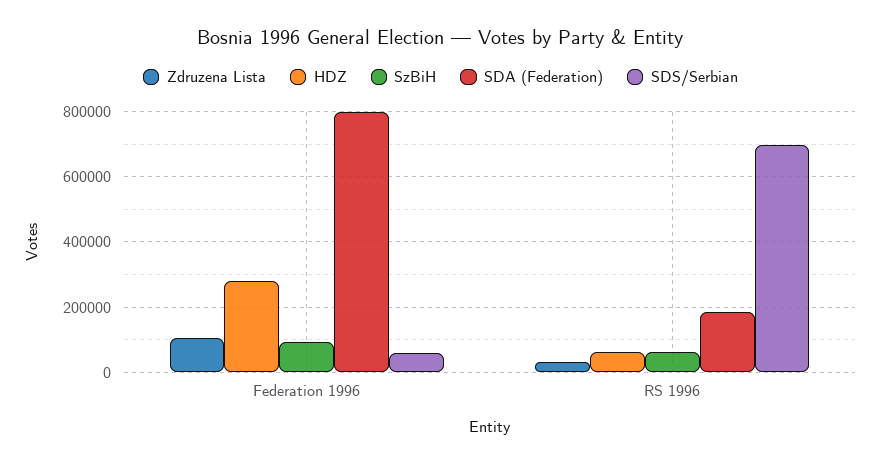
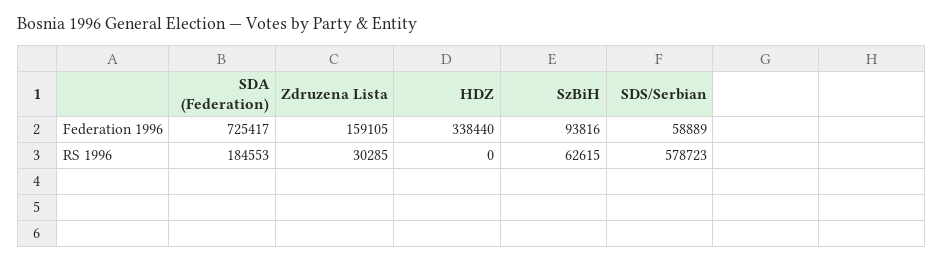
  {
    "Zdruzena Lista": {
-     "Federation 1996": 100000,
+     "Federation 1996": 159105,
      "RS 1996": 30285
    },
    "HDZ": {
-     "Federation 1996": 280000,
+     "Federation 1996": 338440,
-     "RS 1996": 60000
+     "RS 1996": 0
    },
    "SzBiH": {
      "Federation 1996": 93816,
      "RS 1996": 62615
    },
    "SDA (Federation)": {
-     "Federation 1996": 800000,
+     "Federation 1996": 725417,
      "RS 1996": 184553
    },
    "SDS/Serbian": {
      "Federation 1996": 58889,
-     "RS 1996": 700000
+     "RS 1996": 578723
    }
  }

